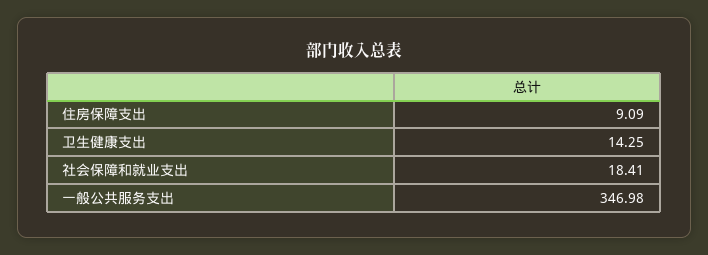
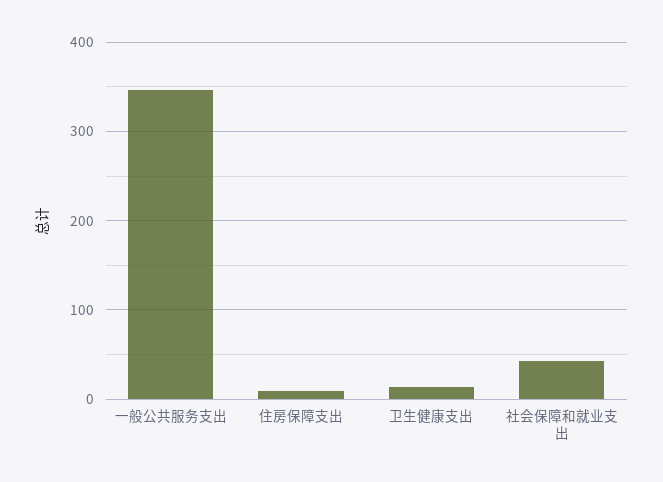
  {
    "住房保障支出": 9.09,
    "卫生健康支出": 14.25,
-   "社会保障和就业支出": 18.41,
+   "社会保障和就业支出": 40,
    "一般公共服务支出": 346.98
  }

